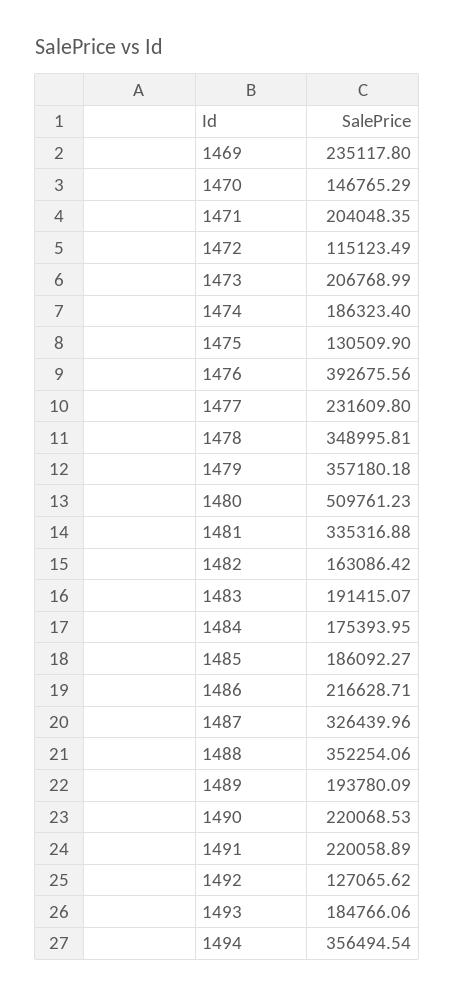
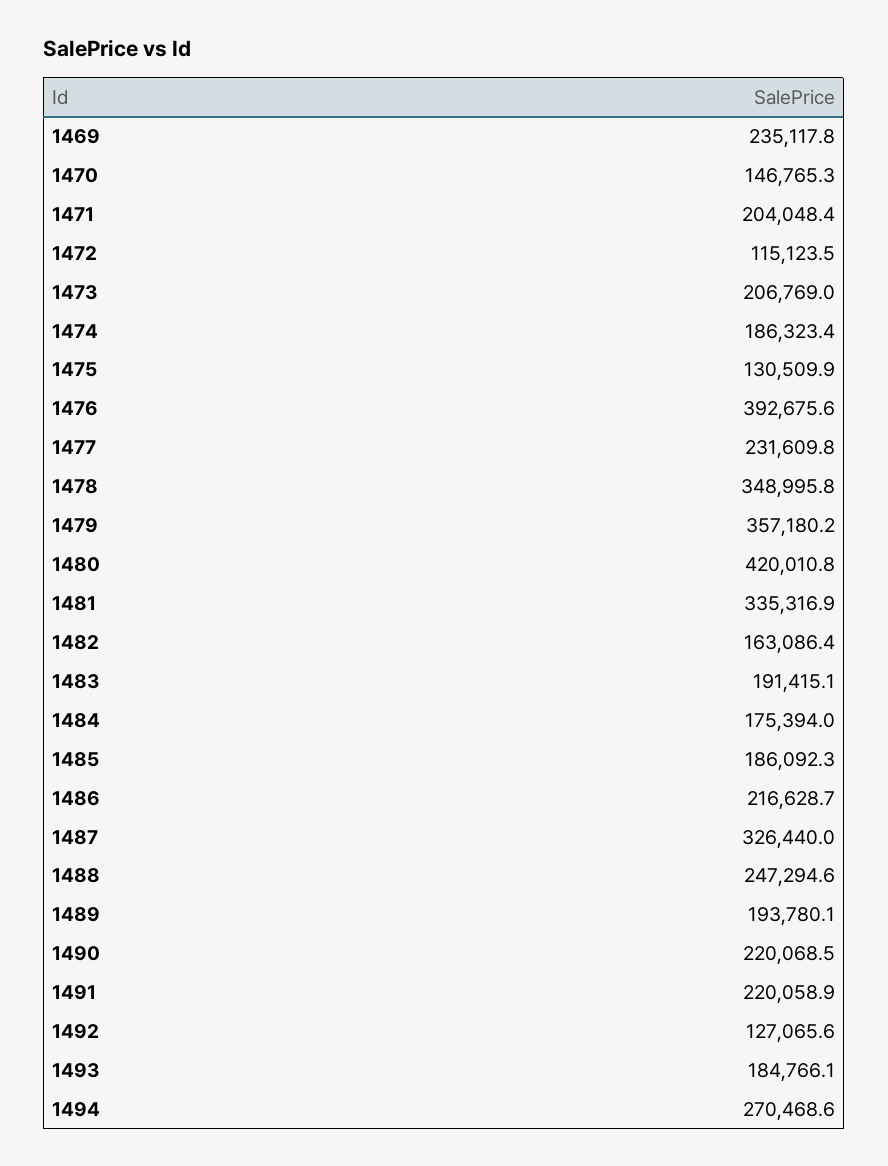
  {
    "1469": 235117.8,
    "1470": 146765.29,
    "1471": 204048.35,
    "1472": 115123.49,
    "1473": 206768.99,
    "1474": 186323.4,
    "1475": 130509.9,
    "1476": 392675.56,
    "1477": 231609.8,
    "1478": 348995.81,
    "1479": 357180.18,
-   "1480": 509761.23,
+   "1480": 420010.8,
    "1481": 335316.88,
    "1482": 163086.42,
    "1483": 191415.07,
    "1484": 175393.95,
    "1485": 186092.27,
    "1486": 216628.71,
    "1487": 326439.96,
-   "1488": 352254.06,
+   "1488": 247294.6,
    "1489": 193780.09,
    "1490": 220068.53,
    "1491": 220058.89,
    "1492": 127065.62,
    "1493": 184766.06,
-   "1494": 356494.54
+   "1494": 270468.6
  }

